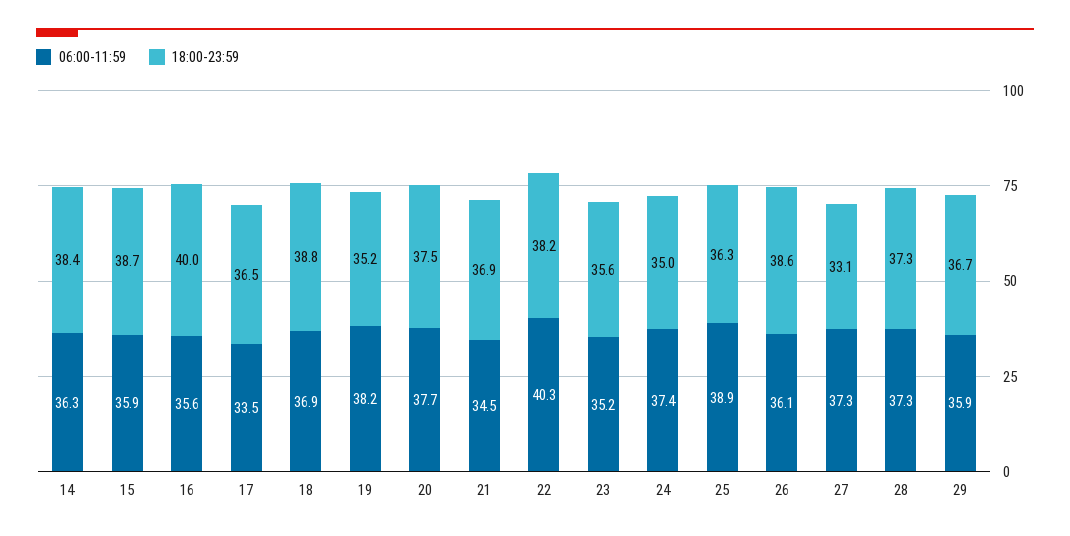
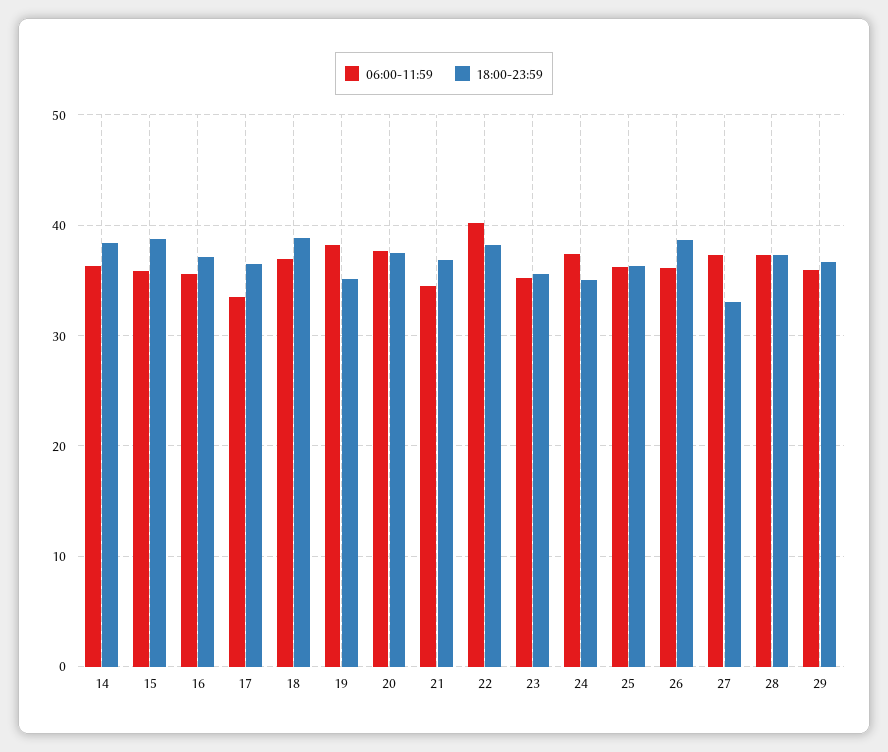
  {
    "06:00-11:59": {
      "14": 36.3,
      "15": 35.9,
      "16": 35.6,
      "17": 33.5,
      "18": 36.9,
      "19": 38.2,
      "20": 37.7,
      "21": 34.5,
      "22": 40.3,
      "23": 35.2,
      "24": 37.4,
-     "25": 38.9,
+     "25": 36,
      "26": 36.1,
      "27": 37.3,
      "28": 37.3,
      "29": 35.9
    },
    "18:00-23:59": {
      "14": 38.4,
      "15": 38.7,
-     "16": 40,
+     "16": 37,
      "17": 36.5,
      "18": 38.8,
      "19": 35.2,
      "20": 37.5,
      "21": 36.9,
      "22": 38.2,
      "23": 35.6,
      "24": 35,
      "25": 36.3,
      "26": 38.6,
      "27": 33.1,
      "28": 37.3,
      "29": 36.7
    }
  }

